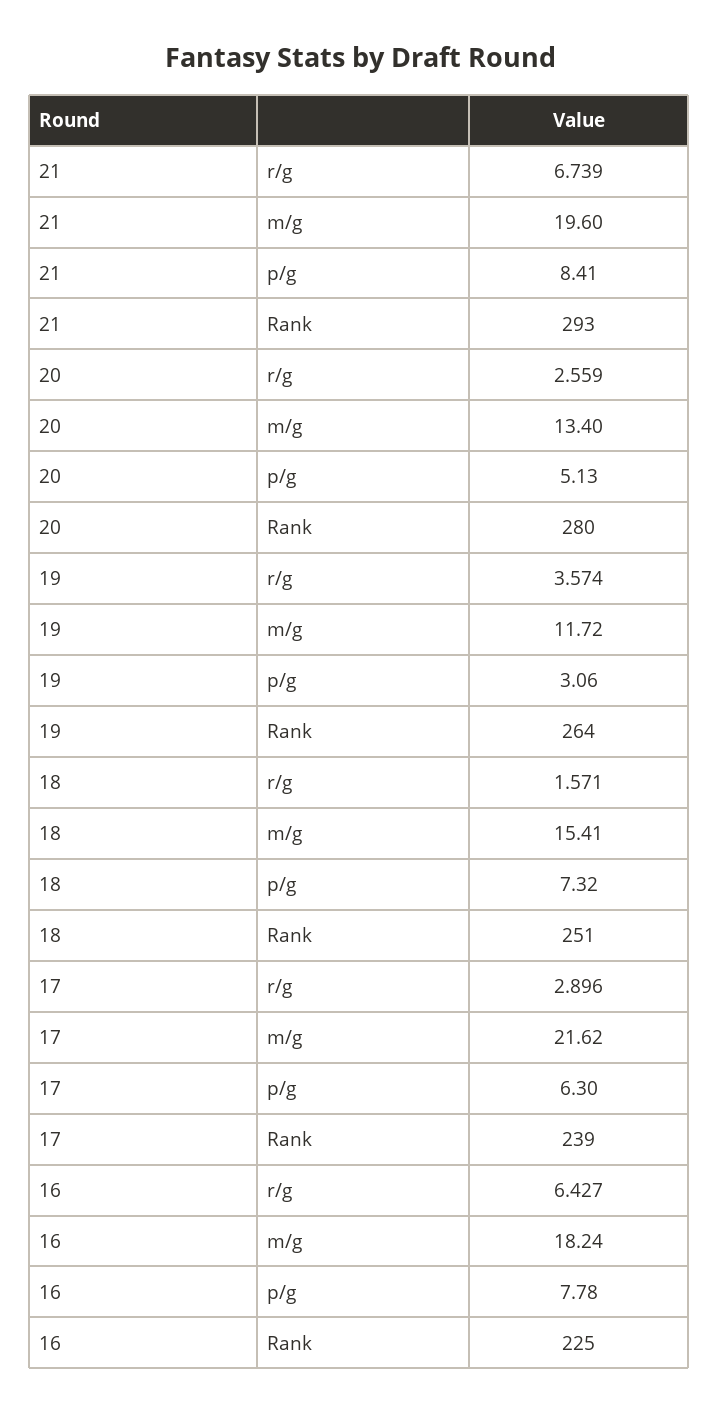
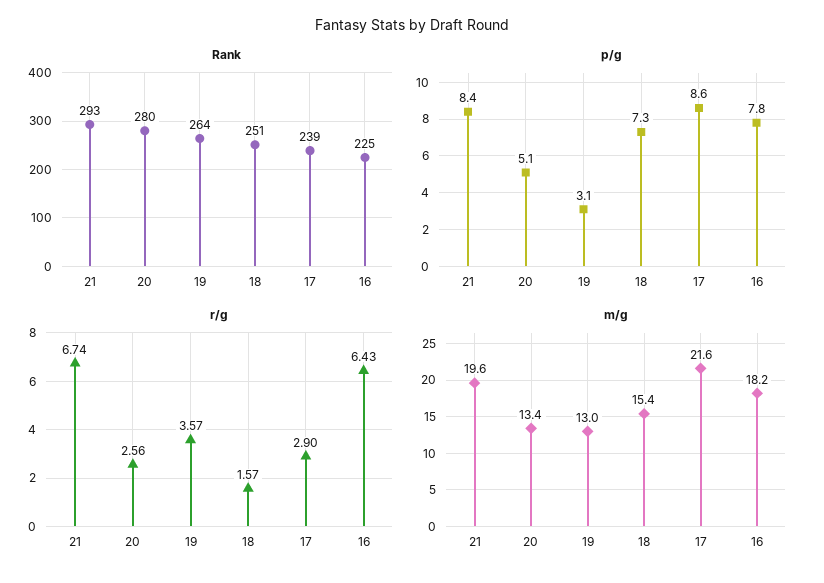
  {
    "r/g": {
      "21": 6.739,
      "20": 2.559,
      "19": 3.574,
      "18": 1.571,
      "17": 2.896,
      "16": 6.427
    },
    "m/g": {
      "21": 19.6,
      "20": 13.4,
-     "19": 11.72,
+     "19": 13,
      "18": 15.41,
      "17": 21.62,
      "16": 18.24
    },
    "p/g": {
      "21": 8.41,
      "20": 5.13,
      "19": 3.06,
      "18": 7.32,
-     "17": 6.3,
+     "17": 8.6,
      "16": 7.78
    },
    "Rank": {
      "21": 293,
      "20": 280,
      "19": 264,
      "18": 251,
      "17": 239,
      "16": 225
    }
  }

